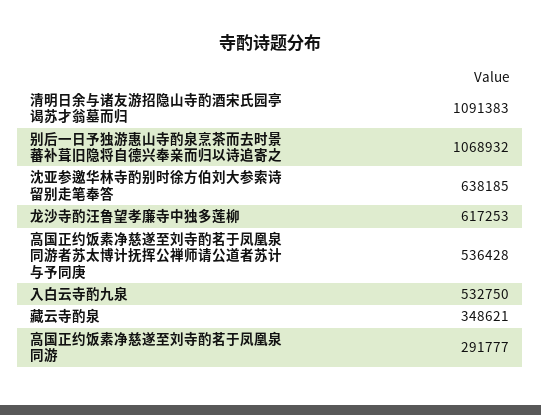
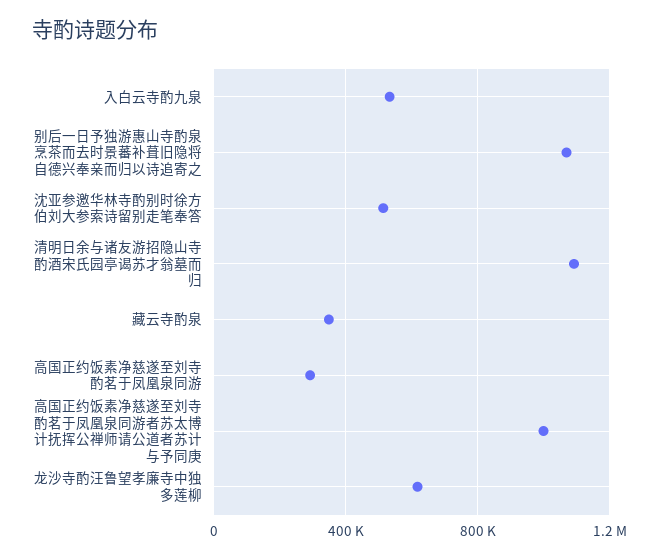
  {
    "清明日余与诸友游招隐山寺酌酒宋氏园亭谒苏才翁墓而归": 1091383,
    "别后一日予独游惠山寺酌泉烹茶而去时景蕃补葺旧隐将自德兴奉亲而归以诗追寄之": 1068932,
-   "沈亚参邀华林寺酌别时徐方伯刘大参索诗留别走笔奉答": 638185,
+   "沈亚参邀华林寺酌别时徐方伯刘大参索诗留别走笔奉答": 500000,
    "龙沙寺酌汪鲁望孝廉寺中独多莲柳": 617253,
-   "高国正约饭素净慈遂至刘寺酌茗于凤凰泉同游者苏太博计抚挥公禅师请公道者苏计与予同庚": 536428,
+   "高国正约饭素净慈遂至刘寺酌茗于凤凰泉同游者苏太博计抚挥公禅师请公道者苏计与予同庚": 1000000,
    "入白云寺酌九泉": 532750,
    "藏云寺酌泉": 348621,
    "高国正约饭素净慈遂至刘寺酌茗于凤凰泉同游": 291777
  }

